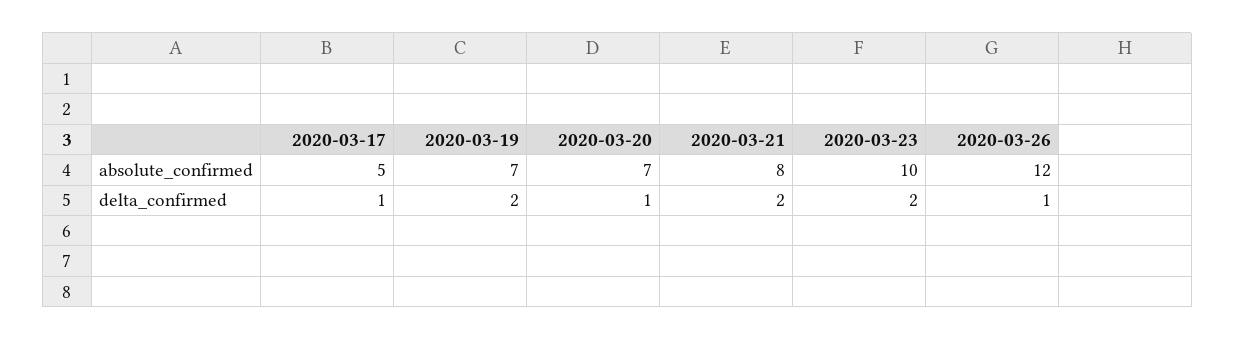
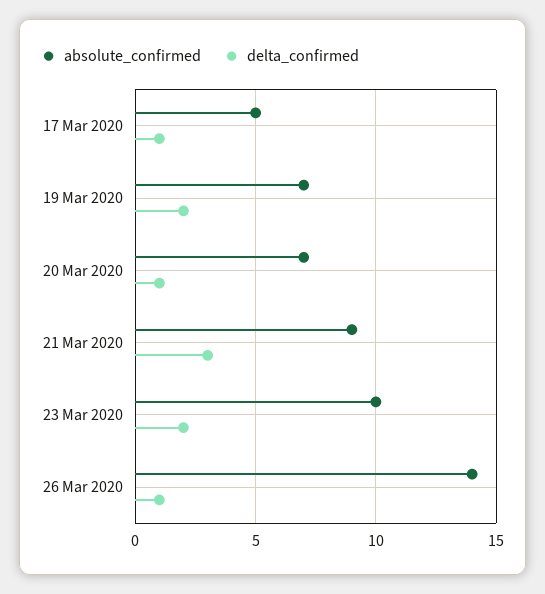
  {
    "absolute_confirmed": {
      "2020-03-17": 5,
      "2020-03-19": 7,
      "2020-03-20": 7,
-     "2020-03-21": 8,
+     "2020-03-21": 9,
      "2020-03-23": 10,
-     "2020-03-26": 12
+     "2020-03-26": 14
    },
    "delta_confirmed": {
      "2020-03-17": 1,
      "2020-03-19": 2,
      "2020-03-20": 1,
-     "2020-03-21": 2,
+     "2020-03-21": 3,
      "2020-03-23": 2,
      "2020-03-26": 1
    }
  }

